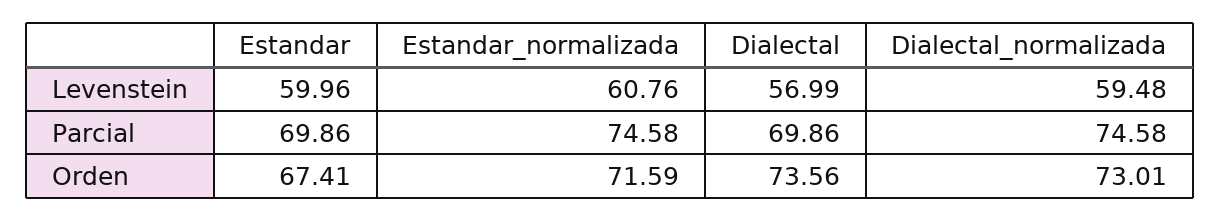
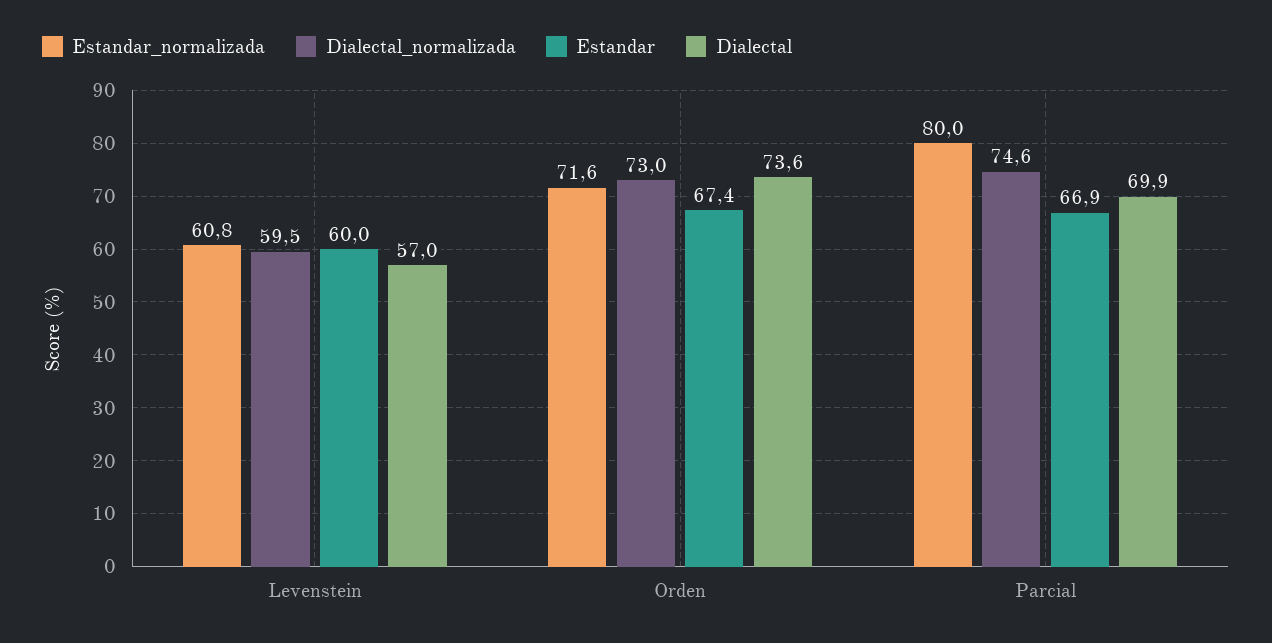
  {
    "Estandar": {
      "Levenstein": 59.96,
-     "Parcial": 69.86,
+     "Parcial": 66.9,
      "Orden": 67.41
    },
    "Estandar_normalizada": {
      "Levenstein": 60.76,
-     "Parcial": 74.58,
+     "Parcial": 80,
      "Orden": 71.59
    },
    "Dialectal": {
      "Levenstein": 56.99,
      "Parcial": 69.86,
      "Orden": 73.56
    },
    "Dialectal_normalizada": {
      "Levenstein": 59.48,
      "Parcial": 74.58,
      "Orden": 73.01
    }
  }

